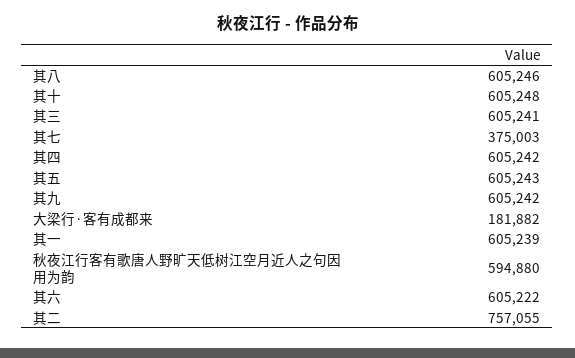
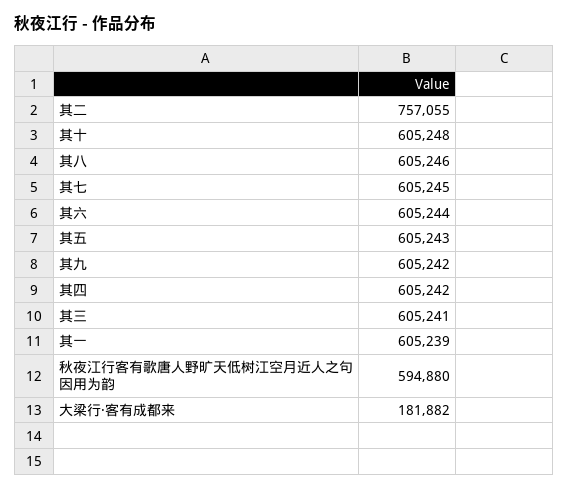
  {
    "其八": 605246,
    "其十": 605248,
    "其三": 605241,
-   "其七": 375003,
+   "其七": 605245,
    "其四": 605242,
    "其五": 605243,
    "其九": 605242,
    "大梁行·客有成都来": 181882,
    "其一": 605239,
    "秋夜江行客有歌唐人野旷天低树江空月近人之句因用为韵": 594880,
-   "其六": 605222,
+   "其六": 605244,
    "其二": 757055
  }

